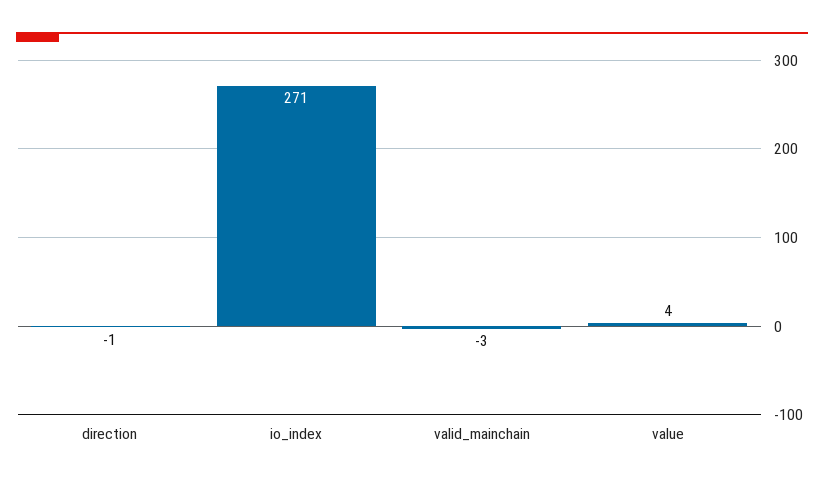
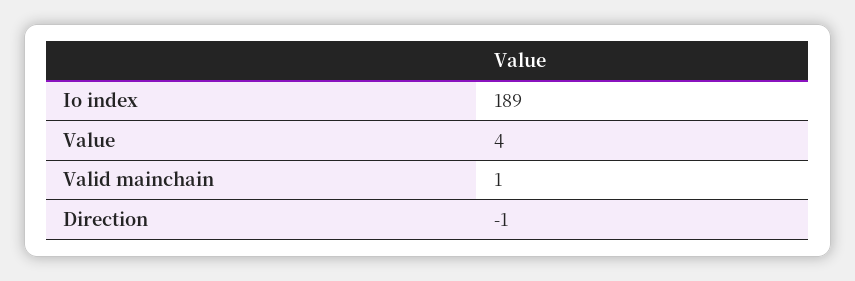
  {
    "direction": -1,
-   "io_index": 271,
+   "io_index": 189,
-   "valid_mainchain": -3,
+   "valid_mainchain": 1,
    "value": 4
  }

